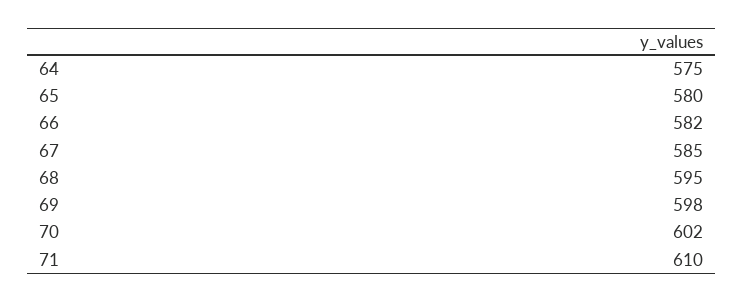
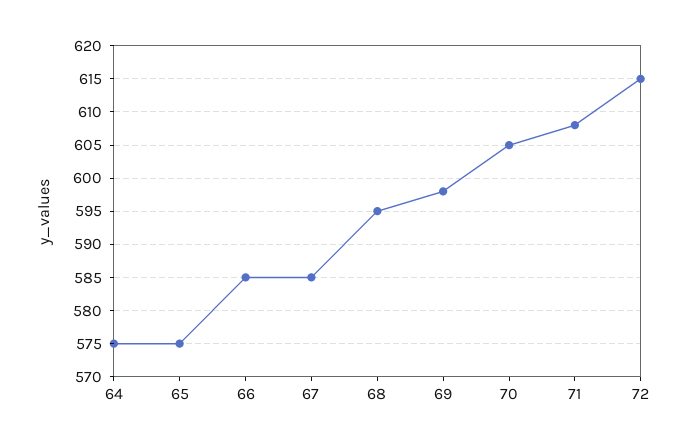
  {
    "64": 575,
-   "65": 580,
+   "65": 575,
-   "66": 582,
+   "66": 585,
    "67": 585,
    "68": 595,
    "69": 598,
-   "70": 602,
+   "70": 605,
-   "71": 610
+   "71": 608,
+   "72": 615
  }

